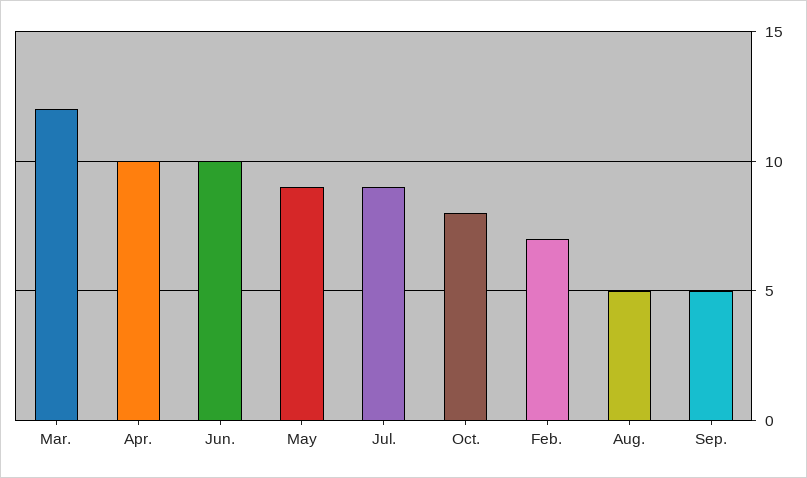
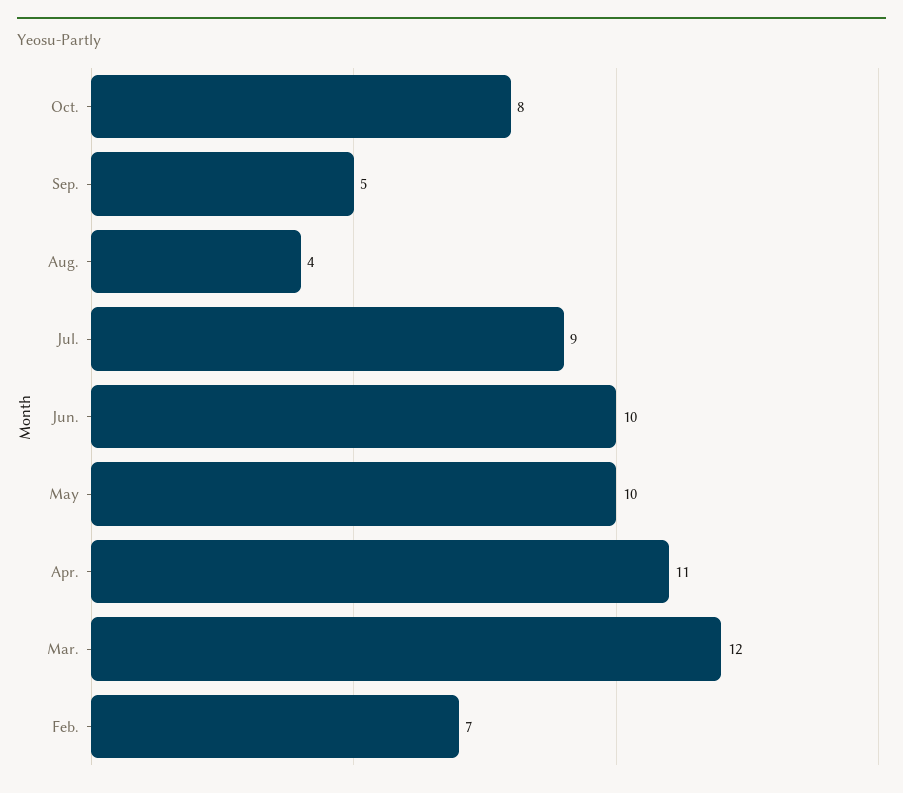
  {
    "Mar.": 12,
-   "Apr.": 10,
+   "Apr.": 11,
    "Jun.": 10,
-   "May": 9,
+   "May": 10,
    "Jul.": 9,
    "Oct.": 8,
    "Feb.": 7,
-   "Aug.": 5,
+   "Aug.": 4,
    "Sep.": 5
  }

